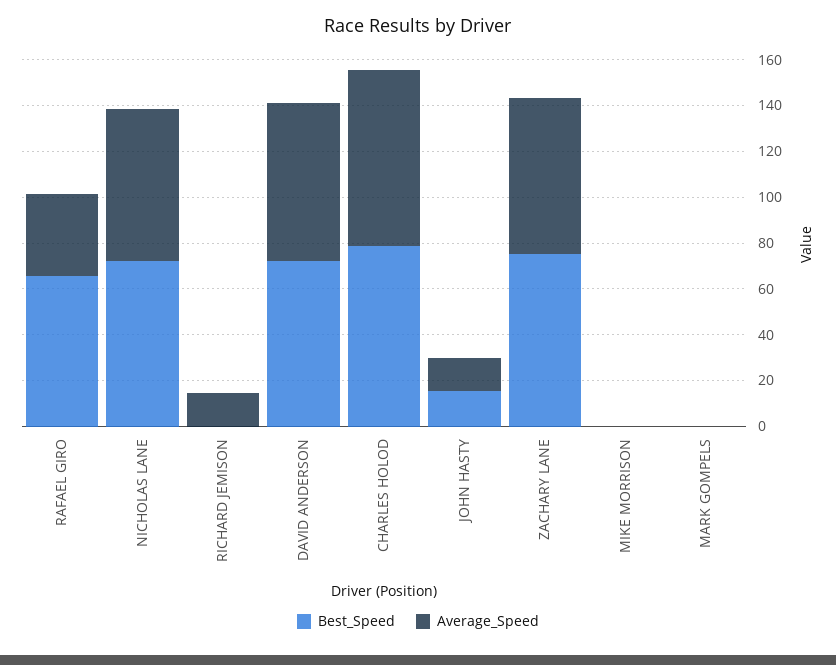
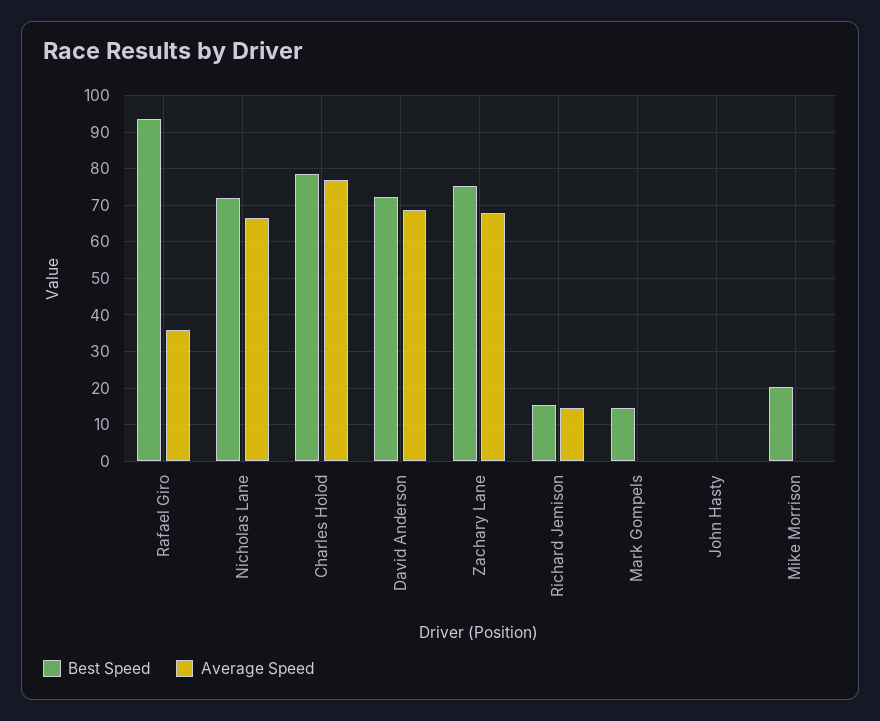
  {
    "Best_Speed": {
-     "RAFAEL GIRO": 65,
+     "RAFAEL GIRO": 94,
      "NICHOLAS LANE": 72,
-     "RICHARD JEMISON": 0,
+     "RICHARD JEMISON": 16,
      "DAVID ANDERSON": 72,
      "CHARLES HOLOD": 78,
-     "JOHN HASTY": 15,
+     "JOHN HASTY": 0,
      "ZACHARY LANE": 76,
-     "MIKE MORRISON": 0,
+     "MIKE MORRISON": 20,
-     "MARK GOMPELS": 0
+     "MARK GOMPELS": 14
    },
    "Average_Speed": {
      "RAFAEL GIRO": 36,
      "NICHOLAS LANE": 66,
      "RICHARD JEMISON": 14,
      "DAVID ANDERSON": 68,
      "CHARLES HOLOD": 76,
-     "JOHN HASTY": 15,
+     "JOHN HASTY": 0,
      "ZACHARY LANE": 68,
      "MIKE MORRISON": 0,
      "MARK GOMPELS": 0
    }
  }

